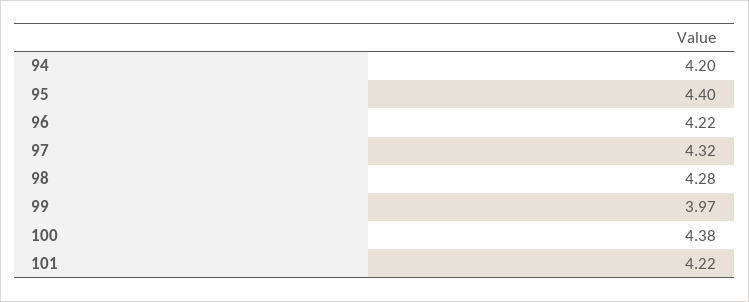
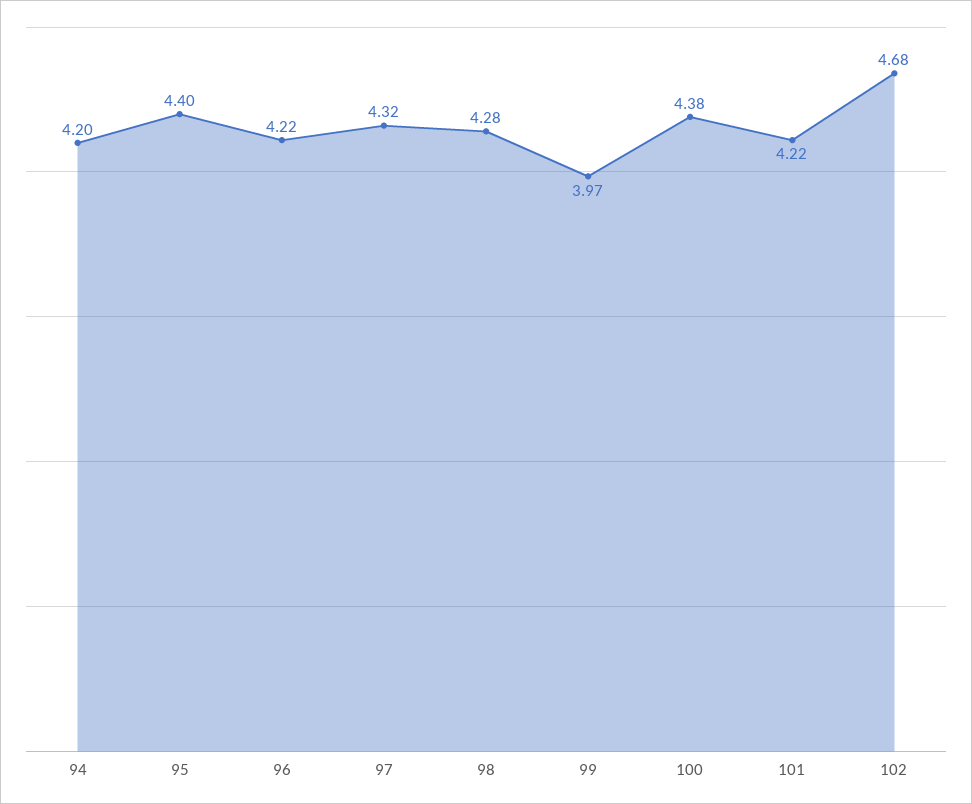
  {
    "94": 4.2,
    "95": 4.4,
    "96": 4.22,
    "97": 4.32,
    "98": 4.28,
    "99": 3.97,
    "100": 4.38,
-   "101": 4.22
+   "101": 4.22,
+   "102": 4.68
  }

